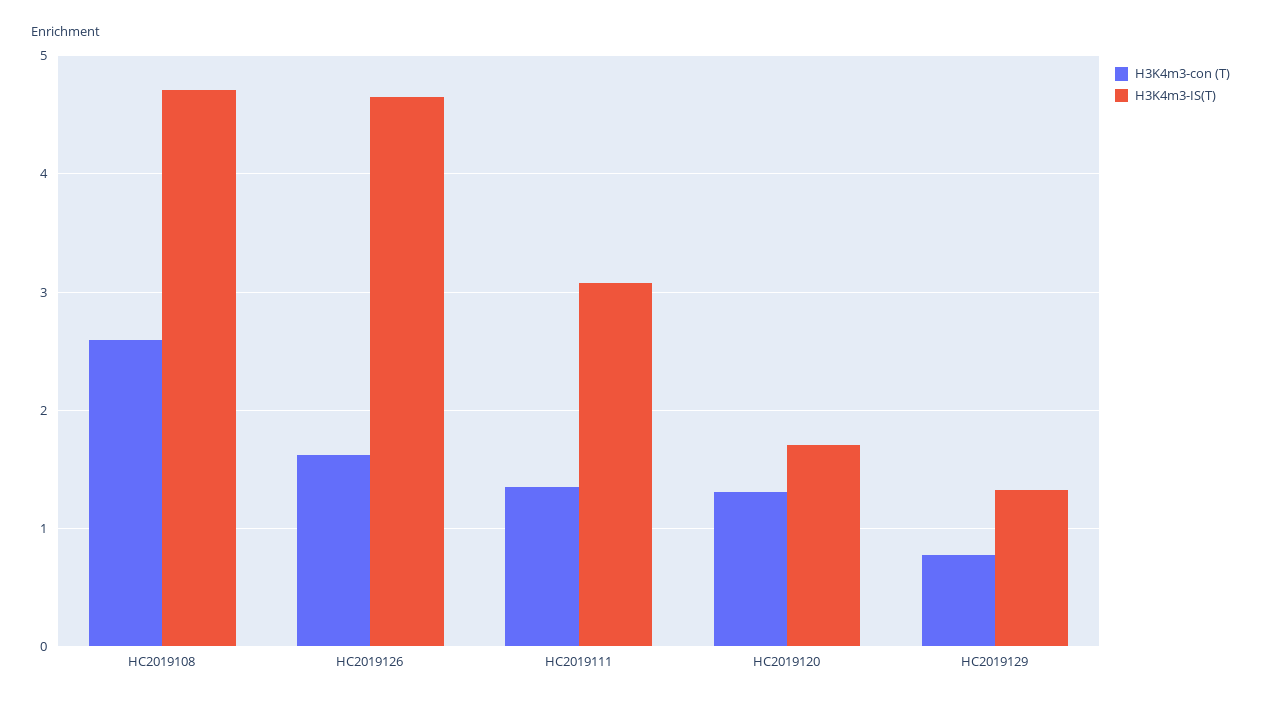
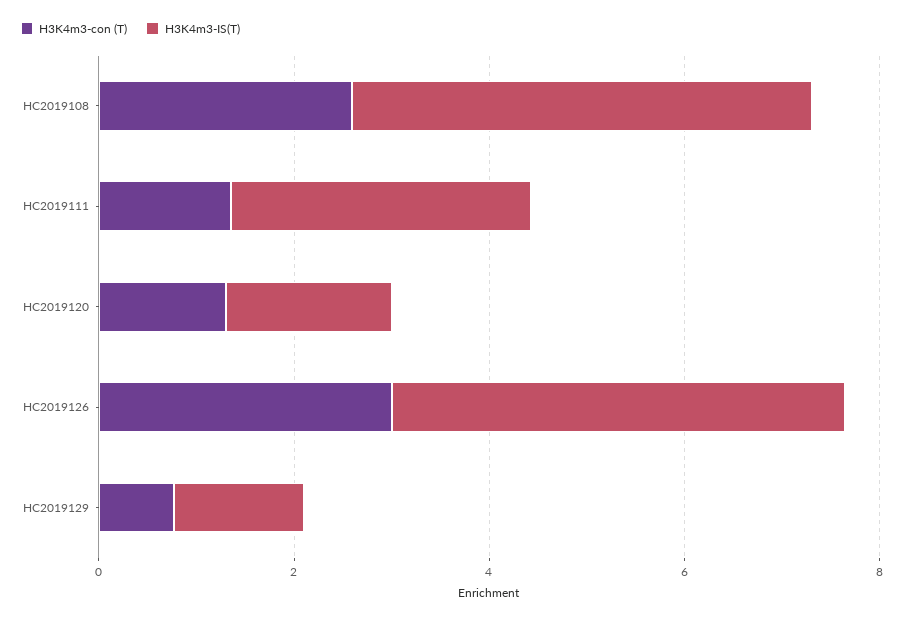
  {
    "H3K4m3-con (T)": {
      "HC2019108": 2.6,
-     "HC2019126": 1.6,
+     "HC2019126": 3,
      "HC2019111": 1.3,
      "HC2019120": 1.3,
      "HC2019129": 0.8
    },
    "H3K4m3-IS(T)": {
      "HC2019108": 4.7,
      "HC2019126": 4.6,
      "HC2019111": 3.1,
      "HC2019120": 1.7,
      "HC2019129": 1.3
    }
  }

